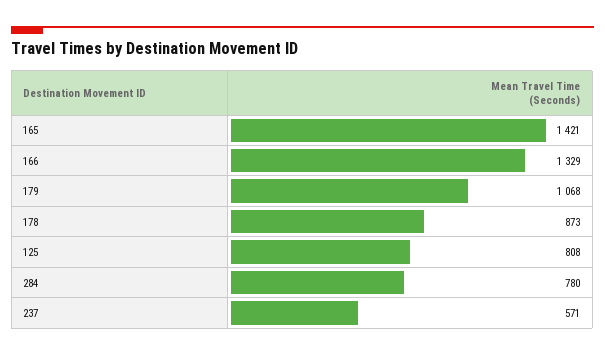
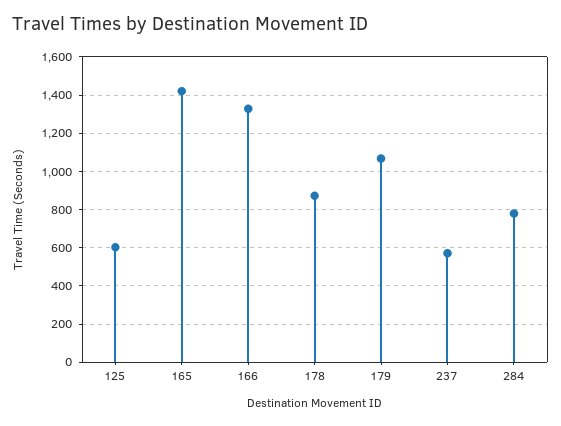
  {
    "165": 1421,
    "166": 1329,
    "179": 1068,
    "178": 873,
-   "125": 808,
+   "125": 600,
    "284": 780,
    "237": 571
  }

